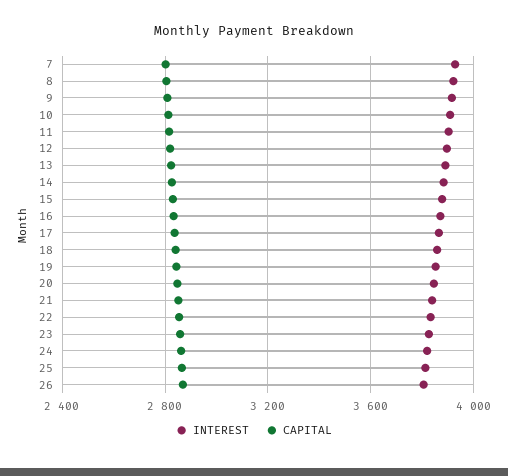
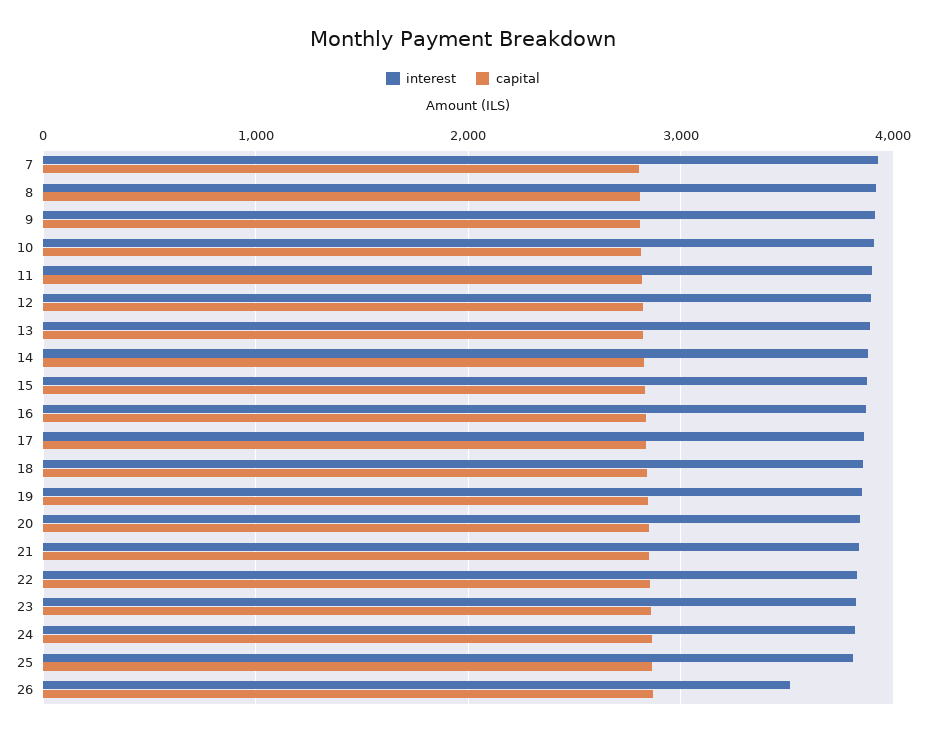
  {
    "INTEREST": {
      "7": 3950,
      "8": 3900,
      "9": 3900,
      "10": 3900,
      "11": 3900,
      "12": 3900,
      "13": 3900,
      "14": 3900,
      "15": 3900,
      "16": 3850,
      "17": 3850,
      "18": 3850,
      "19": 3850,
      "20": 3850,
      "21": 3850,
      "22": 3850,
      "23": 3800,
      "24": 3800,
      "25": 3800,
-     "26": 3800
+     "26": 3500
    },
    "CAPITAL": {
      "7": 2800,
      "8": 2800,
      "9": 2800,
      "10": 2800,
      "11": 2800,
      "12": 2800,
      "13": 2800,
      "14": 2850,
      "15": 2850,
      "16": 2850,
      "17": 2850,
      "18": 2850,
      "19": 2850,
      "20": 2850,
      "21": 2850,
      "22": 2850,
      "23": 2850,
      "24": 2850,
      "25": 2850,
      "26": 2850
    }
  }

